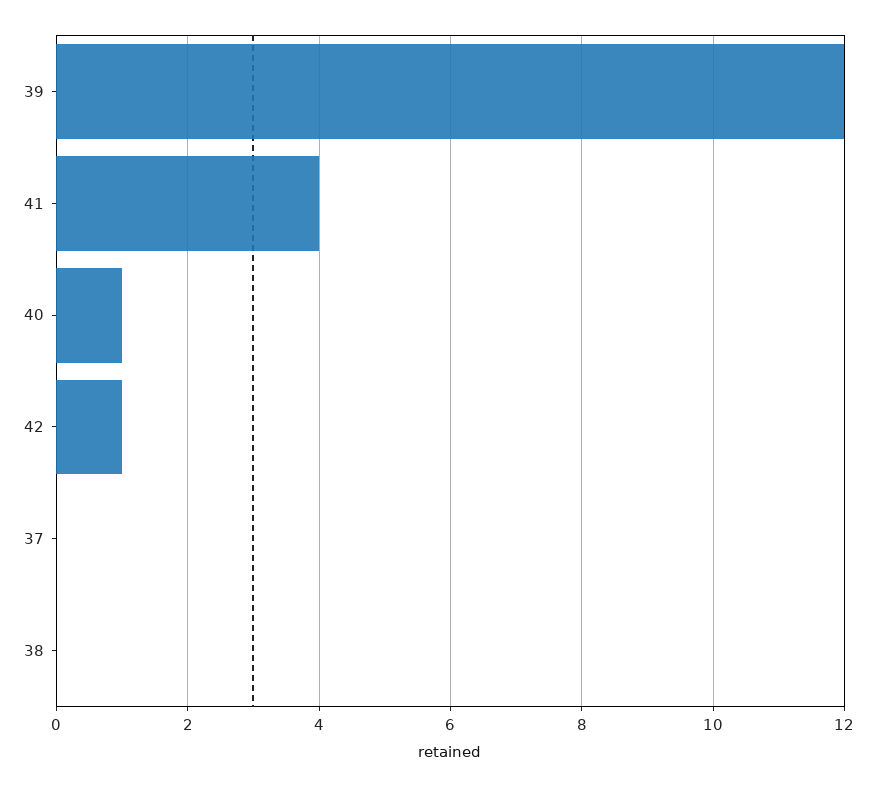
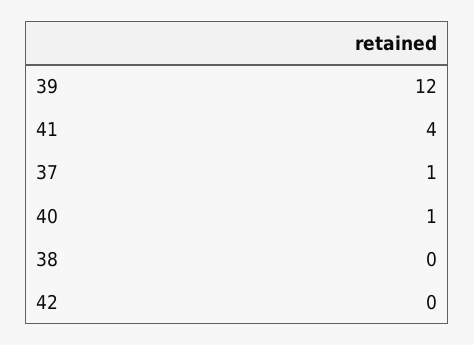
  {
    "39": 12,
    "41": 4,
    "40": 1,
-   "42": 1,
+   "42": 0,
-   "37": 0,
+   "37": 1,
    "38": 0
  }

